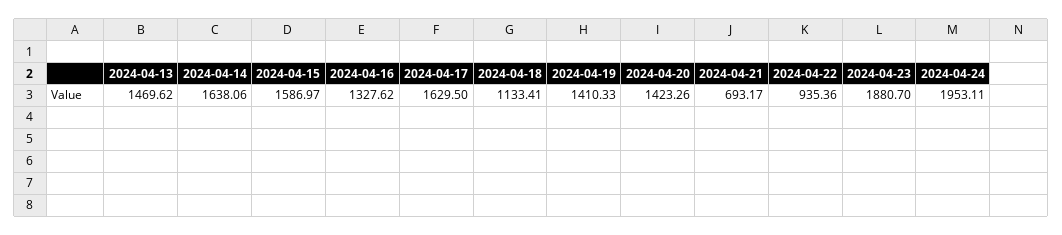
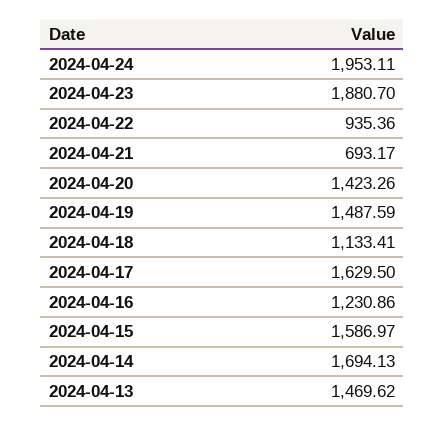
  {
    "2024-04-13": 1469.62,
-   "2024-04-14": 1638.06,
+   "2024-04-14": 1694.13,
    "2024-04-15": 1586.97,
-   "2024-04-16": 1327.62,
+   "2024-04-16": 1230.86,
    "2024-04-17": 1629.5,
    "2024-04-18": 1133.41,
-   "2024-04-19": 1410.33,
+   "2024-04-19": 1487.59,
    "2024-04-20": 1423.26,
    "2024-04-21": 693.17,
    "2024-04-22": 935.36,
    "2024-04-23": 1880.7,
    "2024-04-24": 1953.11
  }

